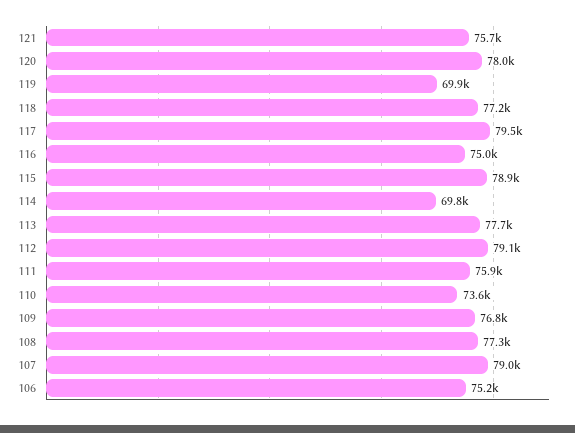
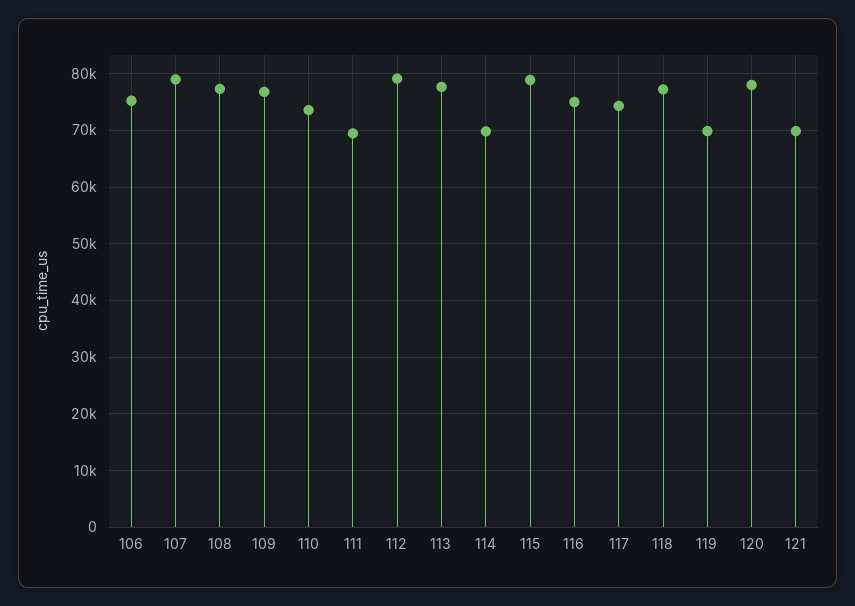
  {
-   "121": 75700,
+   "121": 70000,
    "120": 78000,
    "119": 69900,
    "118": 77200,
-   "117": 79500,
+   "117": 74000,
    "116": 75000,
    "115": 78900,
    "114": 69800,
    "113": 77700,
    "112": 79100,
-   "111": 75900,
+   "111": 70000,
    "110": 73600,
    "109": 76800,
    "108": 77300,
    "107": 79000,
    "106": 75200
  }

